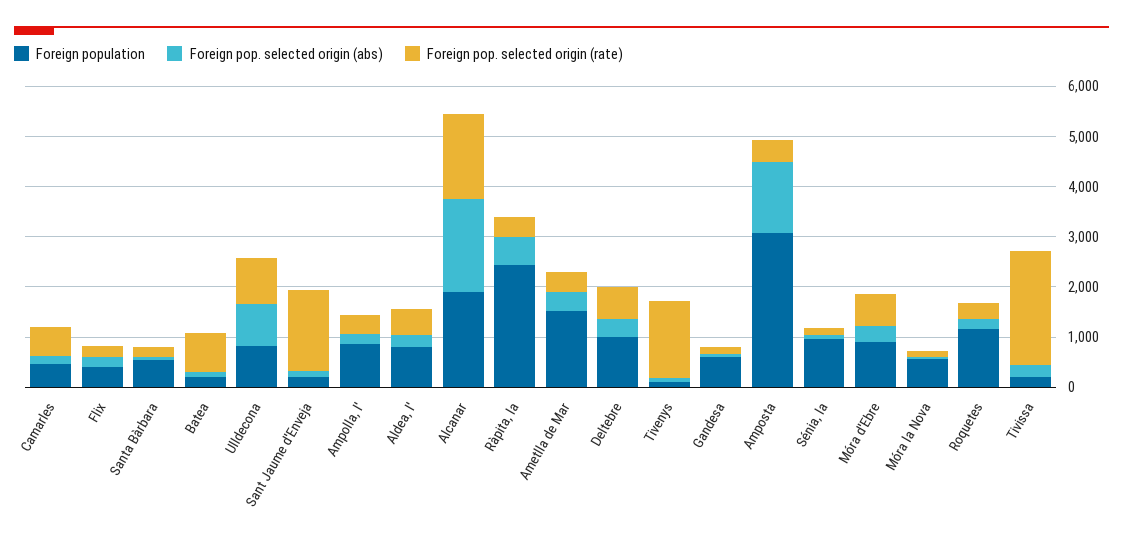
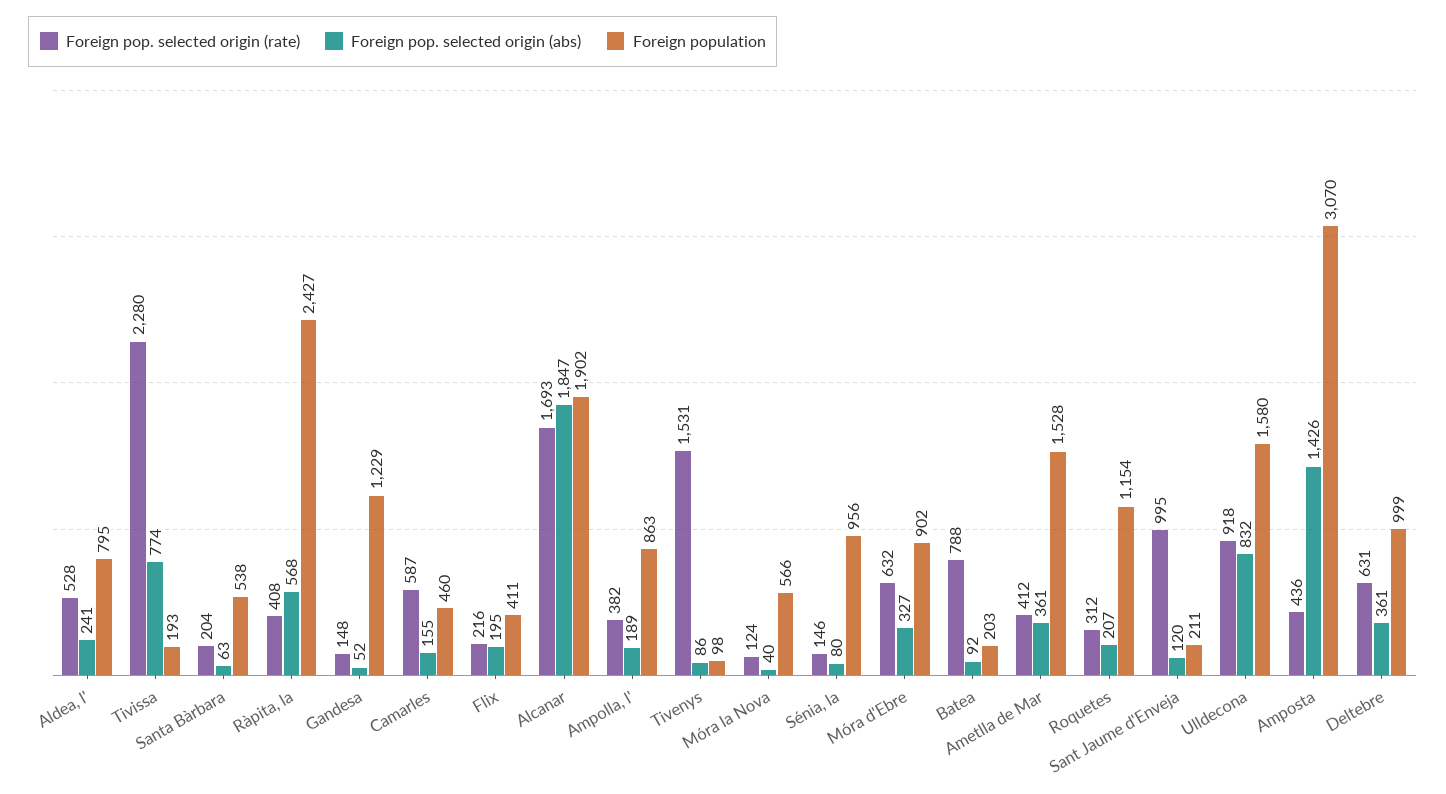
  {
    "Foreign population": {
      "Camarles": 460,
      "Flix": 411,
      "Santa Bàrbara": 538,
      "Batea": 203,
-     "Ulldecona": 800,
+     "Ulldecona": 1580,
      "Sant Jaume d'Enveja": 211,
      "Ampolla, l'": 863,
      "Aldea, l'": 795,
      "Alcanar": 1902,
      "Ràpita, la": 2427,
      "Ametlla de Mar": 1528,
      "Deltebre": 999,
      "Tivenys": 98,
-     "Gandesa": 600,
+     "Gandesa": 1229,
      "Amposta": 3070,
      "Sénia, la": 956,
      "Móra d'Ebre": 902,
      "Móra la Nova": 566,
      "Roquetes": 1154,
      "Tivissa": 193
    },
    "Foreign pop. selected origin (abs)": {
      "Camarles": 155,
      "Flix": 195,
      "Santa Bàrbara": 63,
      "Batea": 92,
      "Ulldecona": 832,
      "Sant Jaume d'Enveja": 120,
      "Ampolla, l'": 189,
      "Aldea, l'": 241,
      "Alcanar": 1847,
      "Ràpita, la": 568,
      "Ametlla de Mar": 361,
      "Deltebre": 361,
      "Tivenys": 86,
      "Gandesa": 52,
      "Amposta": 1426,
      "Sénia, la": 80,
      "Móra d'Ebre": 327,
      "Móra la Nova": 40,
      "Roquetes": 207,
-     "Tivissa": 200
+     "Tivissa": 774
    },
    "Foreign pop. selected origin (rate)": {
      "Camarles": 587,
      "Flix": 216,
      "Santa Bàrbara": 204,
      "Batea": 788,
      "Ulldecona": 918,
-     "Sant Jaume d'Enveja": 1600,
+     "Sant Jaume d'Enveja": 995,
      "Ampolla, l'": 382,
      "Aldea, l'": 528,
      "Alcanar": 1693,
      "Ràpita, la": 408,
      "Ametlla de Mar": 412,
      "Deltebre": 631,
      "Tivenys": 1531,
      "Gandesa": 148,
      "Amposta": 436,
      "Sénia, la": 146,
      "Móra d'Ebre": 632,
      "Móra la Nova": 124,
      "Roquetes": 312,
      "Tivissa": 2280
    }
  }

